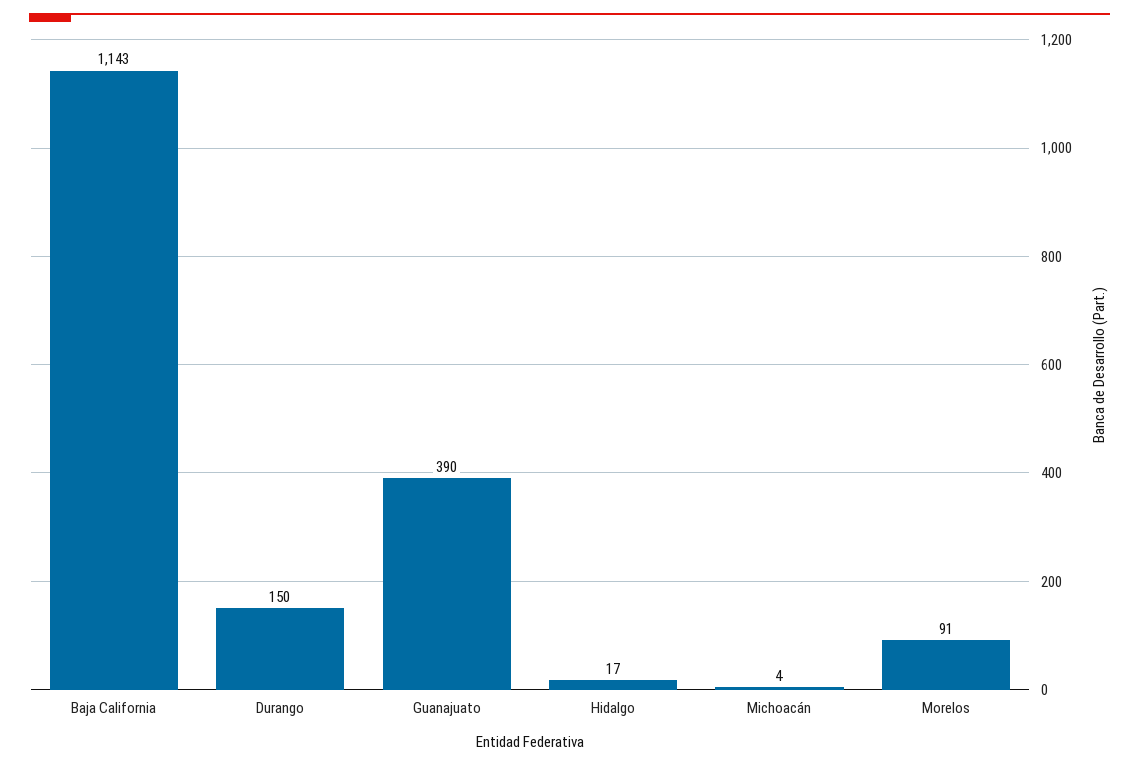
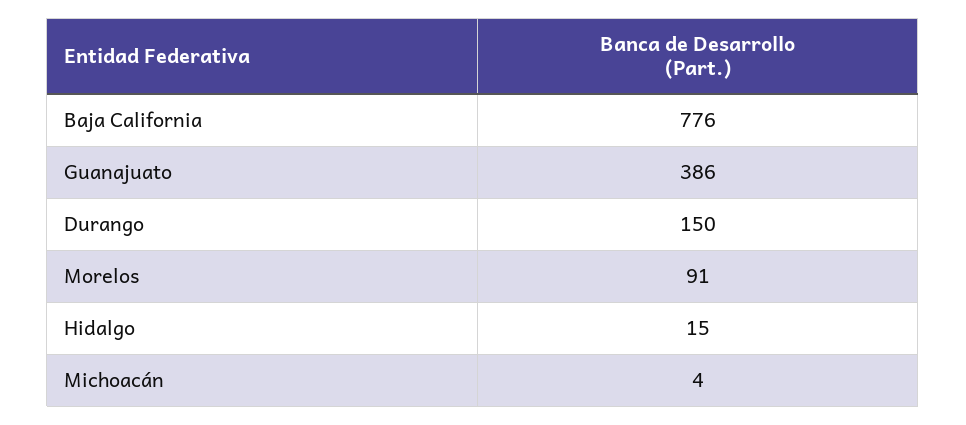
  {
-   "Baja California": 1143,
+   "Baja California": 776,
    "Durango": 150,
-   "Guanajuato": 390,
+   "Guanajuato": 386,
-   "Hidalgo": 17,
+   "Hidalgo": 15,
    "Michoacán": 4,
    "Morelos": 91
  }

